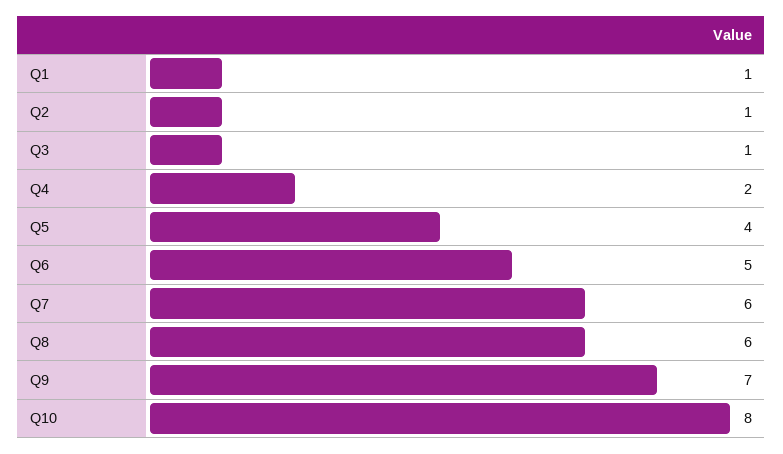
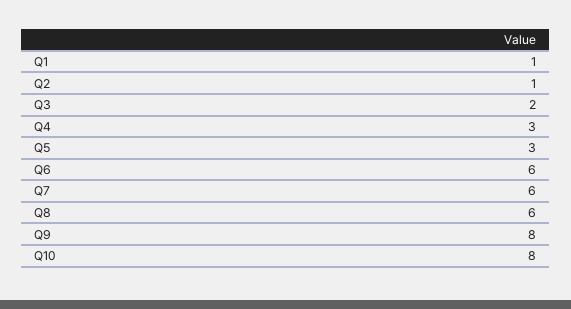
  {
    "Q1": 1,
    "Q2": 1,
-   "Q3": 1,
+   "Q3": 2,
-   "Q4": 2,
+   "Q4": 3,
-   "Q5": 4,
+   "Q5": 3,
-   "Q6": 5,
+   "Q6": 6,
    "Q7": 6,
    "Q8": 6,
-   "Q9": 7,
+   "Q9": 8,
    "Q10": 8
  }

